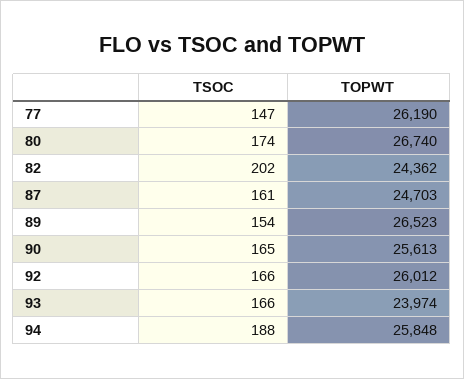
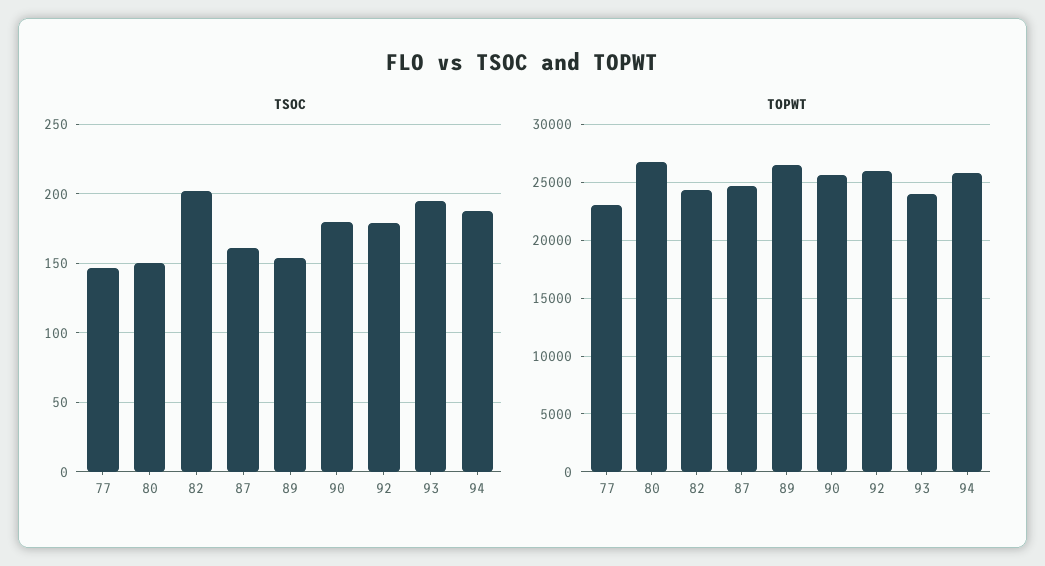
  {
    "TSOC": {
      "77": 147,
-     "80": 174,
+     "80": 150,
      "82": 202,
      "87": 161,
      "89": 154,
-     "90": 165,
+     "90": 180,
-     "92": 166,
+     "92": 180,
-     "93": 166,
+     "93": 195,
      "94": 188
    },
    "TOPWT": {
-     "77": 26190,
+     "77": 23000,
      "80": 26740,
      "82": 24362,
      "87": 24703,
      "89": 26523,
      "90": 25613,
      "92": 26012,
      "93": 23974,
      "94": 25848
    }
  }

